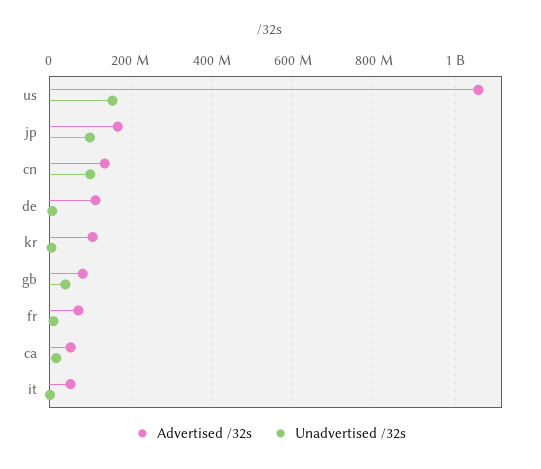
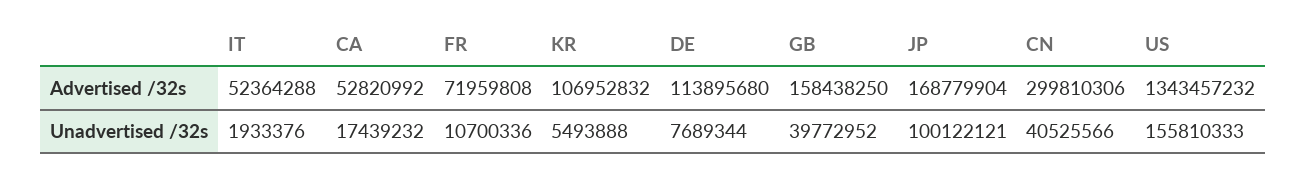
  {
    "Advertised /32s": {
-     "us": 1060000000,
+     "us": 1343457232,
      "jp": 168779904,
-     "cn": 140000000,
+     "cn": 299810306,
      "de": 113895680,
      "kr": 106952832,
-     "gb": 80000000,
+     "gb": 158438250,
      "fr": 71959808,
      "ca": 52820992,
      "it": 52364288
    },
    "Unadvertised /32s": {
      "us": 155810333,
      "jp": 100122121,
-     "cn": 100000000,
+     "cn": 40525566,
      "de": 7689344,
      "kr": 5493888,
      "gb": 39772952,
      "fr": 10700336,
      "ca": 17439232,
      "it": 1933376
    }
  }

